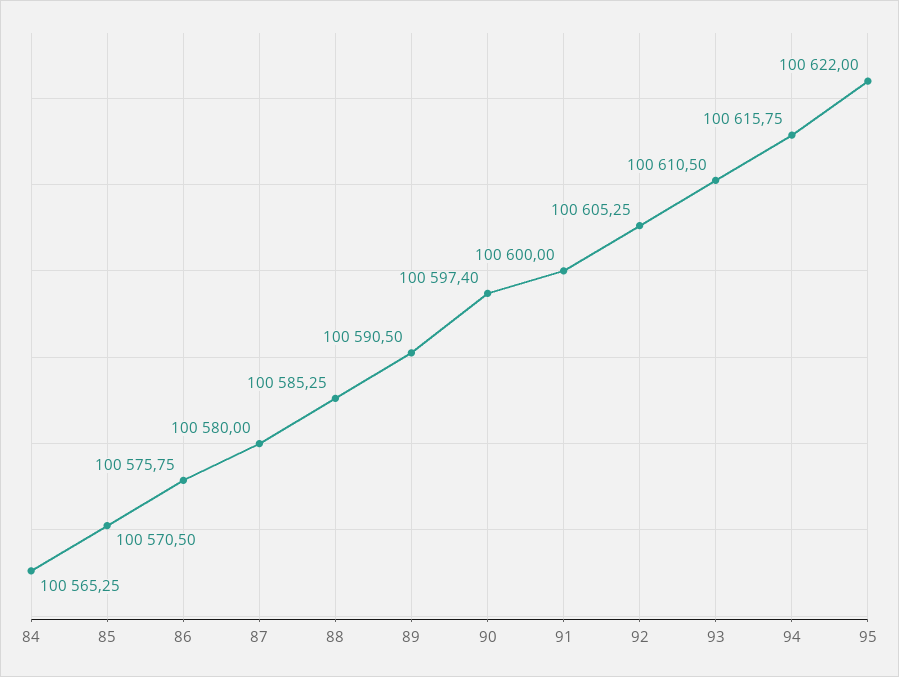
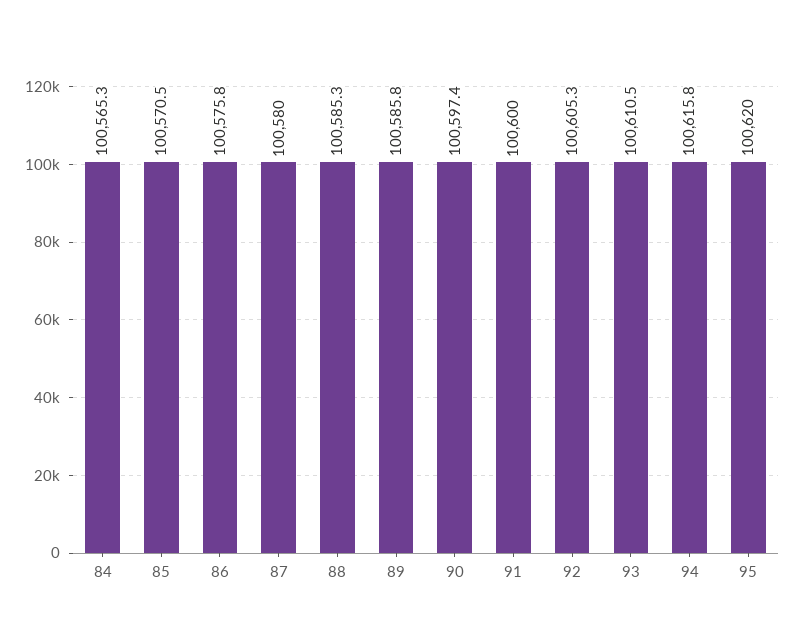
  {
    "84": 100565.25,
    "85": 100570.5,
    "86": 100575.75,
    "87": 100580,
    "88": 100585.25,
-   "89": 100590.5,
+   "89": 100585.8,
    "90": 100597.4,
    "91": 100600,
    "92": 100605.25,
    "93": 100610.5,
    "94": 100615.75,
-   "95": 100622
+   "95": 100620
  }

